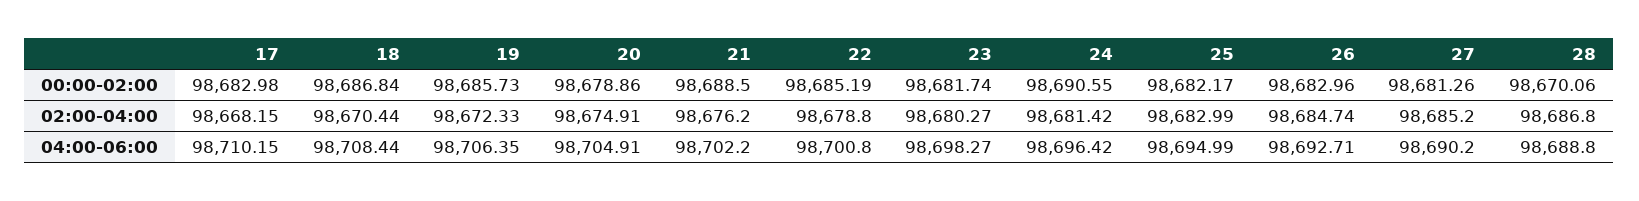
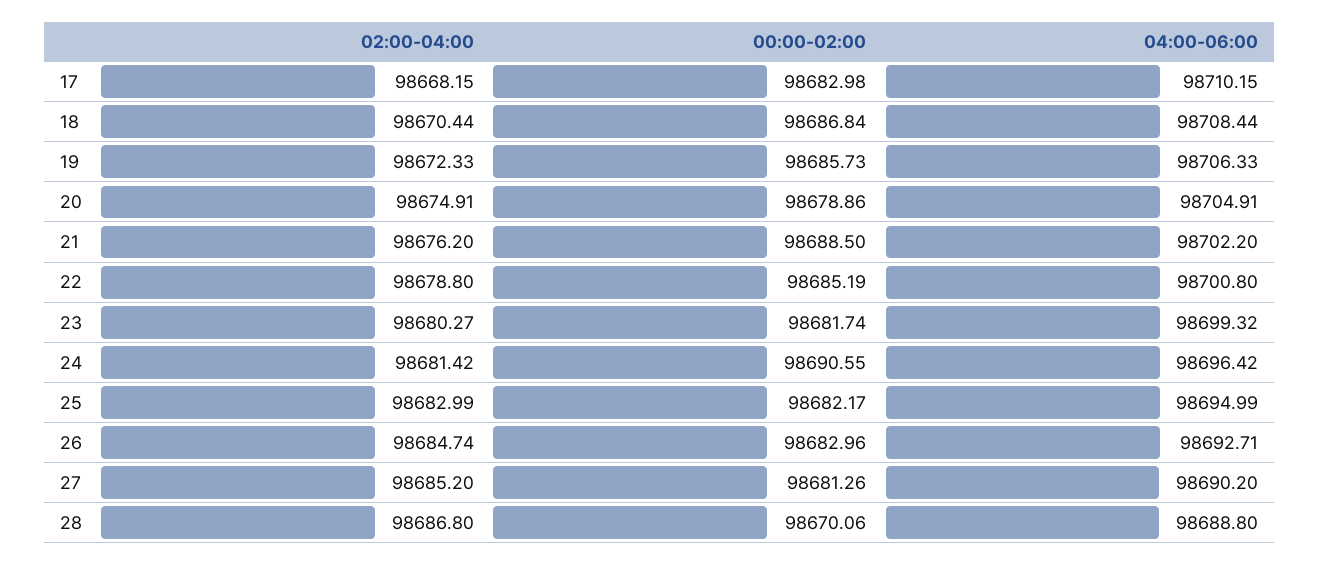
  {
    "17": {
      "00:00-02:00": 98682.98,
      "02:00-04:00": 98668.15,
      "04:00-06:00": 98710.15
    },
    "18": {
      "00:00-02:00": 98686.84,
      "02:00-04:00": 98670.44,
      "04:00-06:00": 98708.44
    },
    "19": {
      "00:00-02:00": 98685.73,
      "02:00-04:00": 98672.33,
-     "04:00-06:00": 98706.35
+     "04:00-06:00": 98706.33
    },
    "20": {
      "00:00-02:00": 98678.86,
      "02:00-04:00": 98674.91,
      "04:00-06:00": 98704.91
    },
    "21": {
      "00:00-02:00": 98688.5,
      "02:00-04:00": 98676.2,
      "04:00-06:00": 98702.2
    },
    "22": {
      "00:00-02:00": 98685.19,
      "02:00-04:00": 98678.8,
      "04:00-06:00": 98700.8
    },
    "23": {
      "00:00-02:00": 98681.74,
      "02:00-04:00": 98680.27,
-     "04:00-06:00": 98698.27
+     "04:00-06:00": 98699.32
    },
    "24": {
      "00:00-02:00": 98690.55,
      "02:00-04:00": 98681.42,
      "04:00-06:00": 98696.42
    },
    "25": {
      "00:00-02:00": 98682.17,
      "02:00-04:00": 98682.99,
      "04:00-06:00": 98694.99
    },
    "26": {
      "00:00-02:00": 98682.96,
      "02:00-04:00": 98684.74,
      "04:00-06:00": 98692.71
    },
    "27": {
      "00:00-02:00": 98681.26,
      "02:00-04:00": 98685.2,
      "04:00-06:00": 98690.2
    },
    "28": {
      "00:00-02:00": 98670.06,
      "02:00-04:00": 98686.8,
      "04:00-06:00": 98688.8
    }
  }

